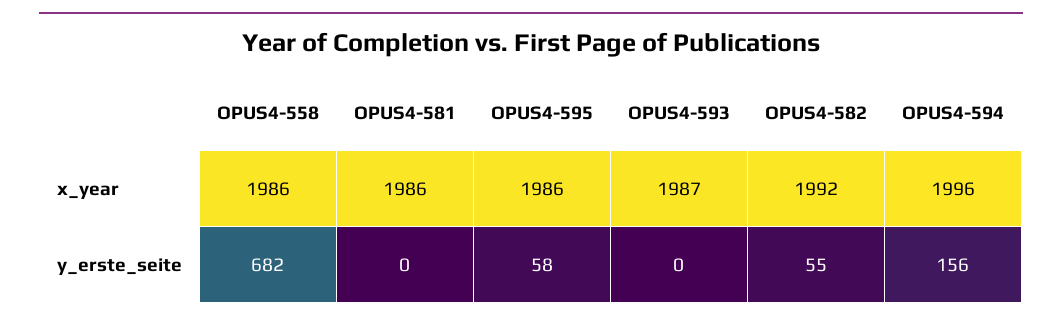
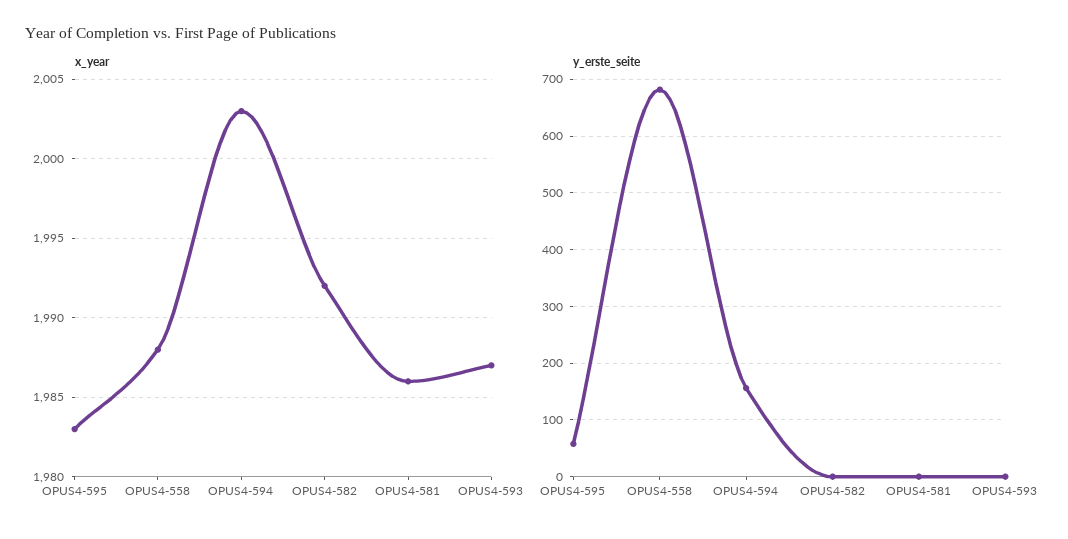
  {
    "x_year": {
-     "OPUS4-558": 1986,
+     "OPUS4-558": 1988,
      "OPUS4-581": 1986,
-     "OPUS4-595": 1986,
+     "OPUS4-595": 1983,
      "OPUS4-593": 1987,
      "OPUS4-582": 1992,
-     "OPUS4-594": 1996
+     "OPUS4-594": 2003
    },
    "y_erste_seite": {
      "OPUS4-558": 682,
      "OPUS4-581": 0,
      "OPUS4-595": 58,
      "OPUS4-593": 0,
-     "OPUS4-582": 55,
+     "OPUS4-582": 0,
      "OPUS4-594": 156
    }
  }

